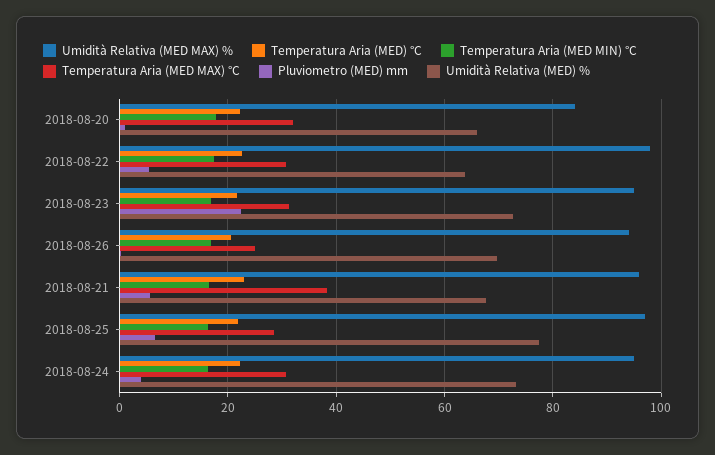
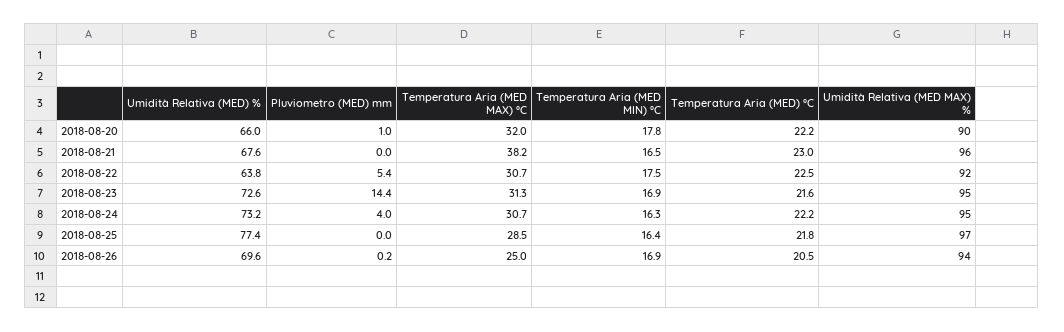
  {
    "Umidità Relativa (MED MAX) %": {
-     "2018-08-20": 84,
+     "2018-08-20": 90,
-     "2018-08-22": 98,
+     "2018-08-22": 92,
      "2018-08-23": 95,
      "2018-08-26": 94,
      "2018-08-21": 96,
      "2018-08-25": 97,
      "2018-08-24": 95
    },
    "Temperatura Aria (MED) °C": {
      "2018-08-20": 22.2,
      "2018-08-22": 22.5,
      "2018-08-23": 21.6,
      "2018-08-26": 20.5,
      "2018-08-21": 23,
      "2018-08-25": 21.8,
      "2018-08-24": 22.2
    },
    "Temperatura Aria (MED MIN) °C": {
      "2018-08-20": 17.8,
      "2018-08-22": 17.5,
      "2018-08-23": 16.9,
      "2018-08-26": 16.9,
      "2018-08-21": 16.5,
      "2018-08-25": 16.4,
      "2018-08-24": 16.3
    },
    "Temperatura Aria (MED MAX) °C": {
      "2018-08-20": 32,
      "2018-08-22": 30.7,
      "2018-08-23": 31.3,
      "2018-08-26": 25,
      "2018-08-21": 38.2,
      "2018-08-25": 28.5,
      "2018-08-24": 30.7
    },
    "Pluviometro (MED) mm": {
      "2018-08-20": 1,
      "2018-08-22": 5.4,
-     "2018-08-23": 22,
+     "2018-08-23": 14.4,
      "2018-08-26": 0.2,
-     "2018-08-21": 6,
+     "2018-08-21": 0,
-     "2018-08-25": 6,
+     "2018-08-25": 0,
      "2018-08-24": 4
    },
    "Umidità Relativa (MED) %": {
      "2018-08-20": 66,
      "2018-08-22": 63.8,
      "2018-08-23": 72.6,
      "2018-08-26": 69.6,
      "2018-08-21": 67.6,
      "2018-08-25": 77.4,
      "2018-08-24": 73.2
    }
  }

